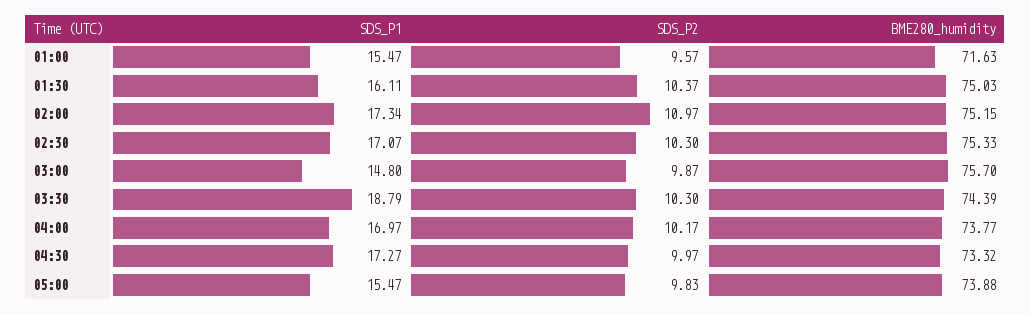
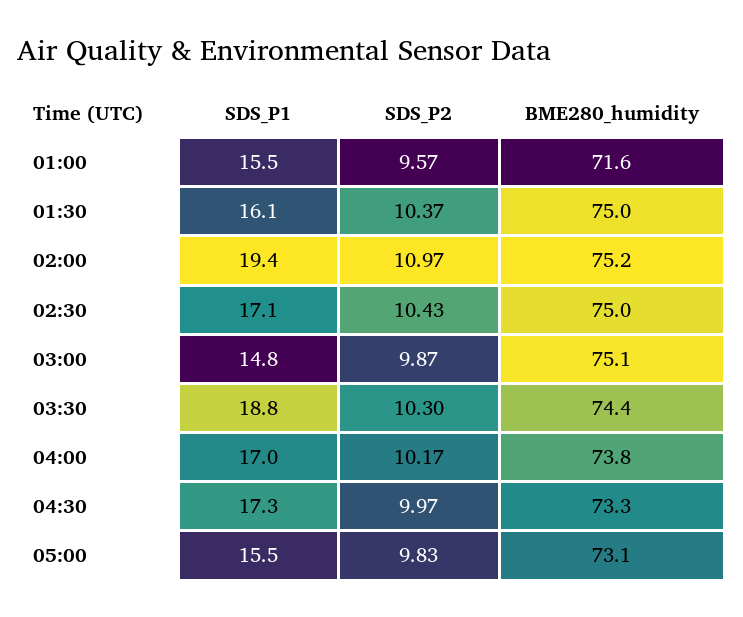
  {
    "SDS_P1": {
      "01:00": 15.47,
      "01:30": 16.11,
-     "02:00": 17.34,
+     "02:00": 19.4,
      "02:30": 17.07,
      "03:00": 14.8,
      "03:30": 18.79,
      "04:00": 16.97,
      "04:30": 17.27,
      "05:00": 15.47
    },
    "SDS_P2": {
      "01:00": 9.57,
      "01:30": 10.37,
      "02:00": 10.97,
-     "02:30": 10.3,
+     "02:30": 10.43,
      "03:00": 9.87,
      "03:30": 10.3,
      "04:00": 10.17,
      "04:30": 9.97,
      "05:00": 9.83
    },
    "BME280_humidity": {
      "01:00": 71.63,
      "01:30": 75.03,
      "02:00": 75.15,
-     "02:30": 75.33,
+     "02:30": 75,
-     "03:00": 75.7,
+     "03:00": 75.1,
      "03:30": 74.39,
      "04:00": 73.77,
      "04:30": 73.32,
-     "05:00": 73.88
+     "05:00": 73.1
    }
  }

